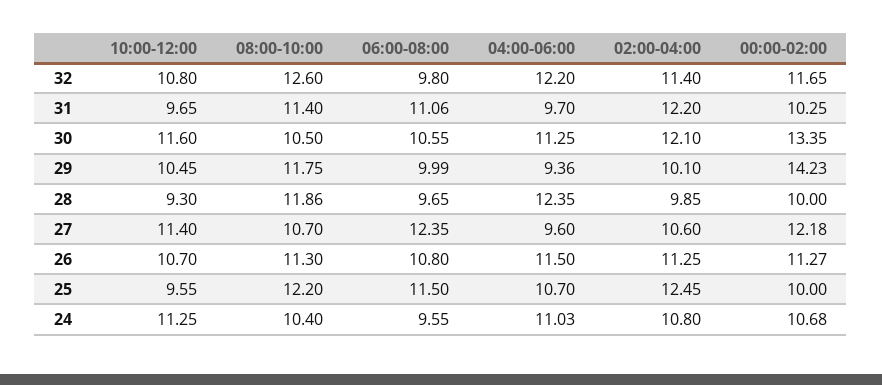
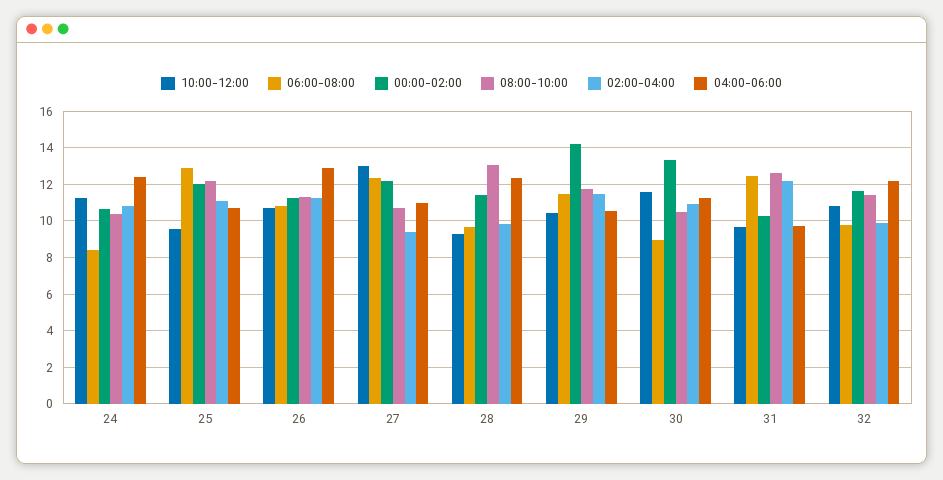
  {
    "10:00-12:00": {
      "32": 10.8,
      "31": 9.65,
      "30": 11.6,
      "29": 10.45,
      "28": 9.3,
-     "27": 11.4,
+     "27": 13,
      "26": 10.7,
      "25": 9.55,
      "24": 11.25
    },
    "08:00-10:00": {
-     "32": 12.6,
+     "32": 11.5,
-     "31": 11.4,
+     "31": 12.5,
      "30": 10.5,
      "29": 11.75,
-     "28": 11.86,
+     "28": 13,
      "27": 10.7,
      "26": 11.3,
      "25": 12.2,
      "24": 10.4
    },
    "06:00-08:00": {
      "32": 9.8,
-     "31": 11.06,
+     "31": 12.5,
-     "30": 10.55,
+     "30": 9,
-     "29": 9.99,
+     "29": 11.5,
      "28": 9.65,
      "27": 12.35,
      "26": 10.8,
-     "25": 11.5,
+     "25": 13,
-     "24": 9.55
+     "24": 8.5
    },
    "04:00-06:00": {
      "32": 12.2,
      "31": 9.7,
      "30": 11.25,
-     "29": 9.36,
+     "29": 10.5,
      "28": 12.35,
-     "27": 9.6,
+     "27": 11,
-     "26": 11.5,
+     "26": 13,
      "25": 10.7,
-     "24": 11.03
+     "24": 12.5
    },
    "02:00-04:00": {
-     "32": 11.4,
+     "32": 10,
      "31": 12.2,
-     "30": 12.1,
+     "30": 11,
-     "29": 10.1,
+     "29": 11.5,
      "28": 9.85,
-     "27": 10.6,
+     "27": 9.5,
      "26": 11.25,
-     "25": 12.45,
+     "25": 11,
      "24": 10.8
    },
    "00:00-02:00": {
      "32": 11.65,
      "31": 10.25,
      "30": 13.35,
      "29": 14.23,
-     "28": 10,
+     "28": 11.5,
      "27": 12.18,
      "26": 11.27,
-     "25": 10,
+     "25": 12,
      "24": 10.68
    }
  }

